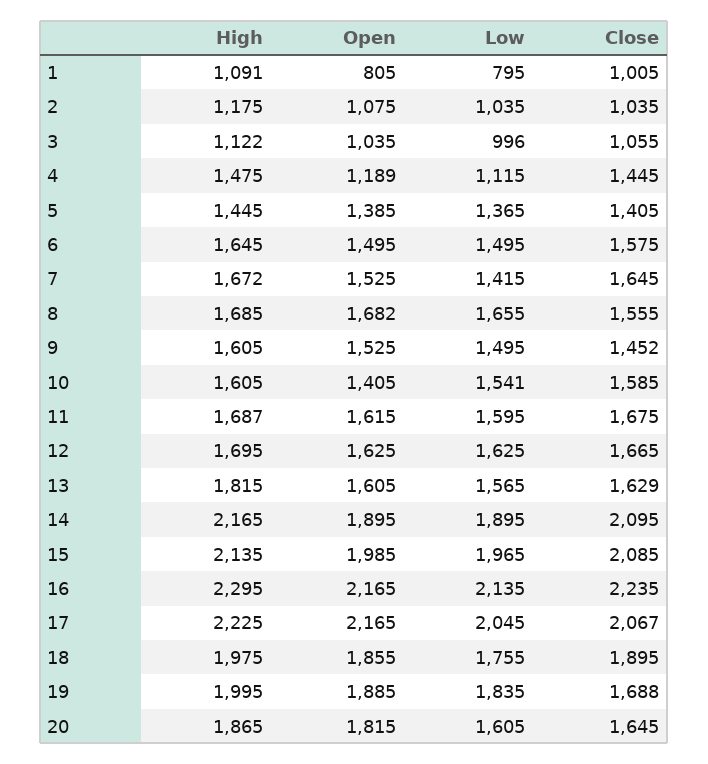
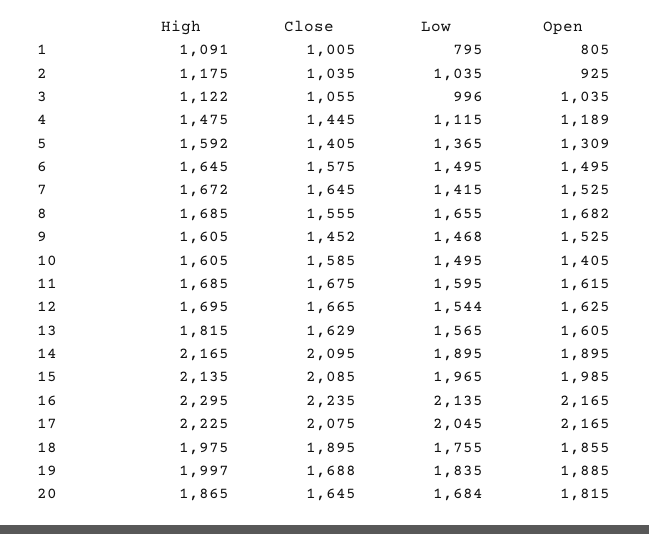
  {
    "High": {
      "1": 1091,
      "2": 1175,
      "3": 1122,
      "4": 1475,
-     "5": 1445,
+     "5": 1592,
      "6": 1645,
      "7": 1672,
      "8": 1685,
      "9": 1605,
      "10": 1605,
-     "11": 1687,
+     "11": 1685,
      "12": 1695,
      "13": 1815,
      "14": 2165,
      "15": 2135,
      "16": 2295,
      "17": 2225,
      "18": 1975,
-     "19": 1995,
+     "19": 1997,
      "20": 1865
    },
    "Open": {
      "1": 805,
-     "2": 1075,
+     "2": 925,
      "3": 1035,
      "4": 1189,
-     "5": 1385,
+     "5": 1309,
      "6": 1495,
      "7": 1525,
      "8": 1682,
      "9": 1525,
      "10": 1405,
      "11": 1615,
      "12": 1625,
      "13": 1605,
      "14": 1895,
      "15": 1985,
      "16": 2165,
      "17": 2165,
      "18": 1855,
      "19": 1885,
      "20": 1815
    },
    "Low": {
      "1": 795,
      "2": 1035,
      "3": 996,
      "4": 1115,
      "5": 1365,
      "6": 1495,
      "7": 1415,
      "8": 1655,
-     "9": 1495,
+     "9": 1468,
-     "10": 1541,
+     "10": 1495,
      "11": 1595,
-     "12": 1625,
+     "12": 1544,
      "13": 1565,
      "14": 1895,
      "15": 1965,
      "16": 2135,
      "17": 2045,
      "18": 1755,
      "19": 1835,
-     "20": 1605
+     "20": 1684
    },
    "Close": {
      "1": 1005,
      "2": 1035,
      "3": 1055,
      "4": 1445,
      "5": 1405,
      "6": 1575,
      "7": 1645,
      "8": 1555,
      "9": 1452,
      "10": 1585,
      "11": 1675,
      "12": 1665,
      "13": 1629,
      "14": 2095,
      "15": 2085,
      "16": 2235,
-     "17": 2067,
+     "17": 2075,
      "18": 1895,
      "19": 1688,
      "20": 1645
    }
  }

